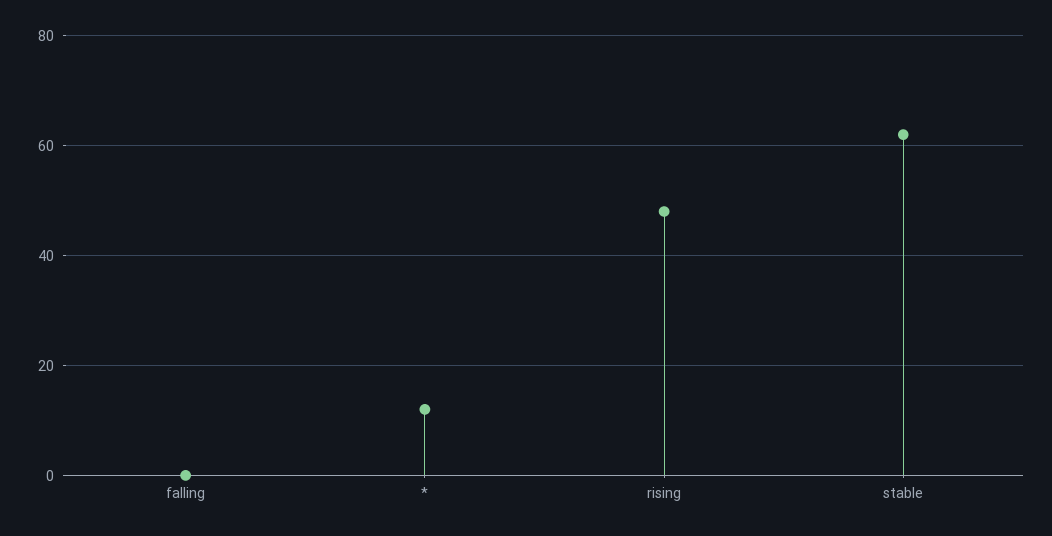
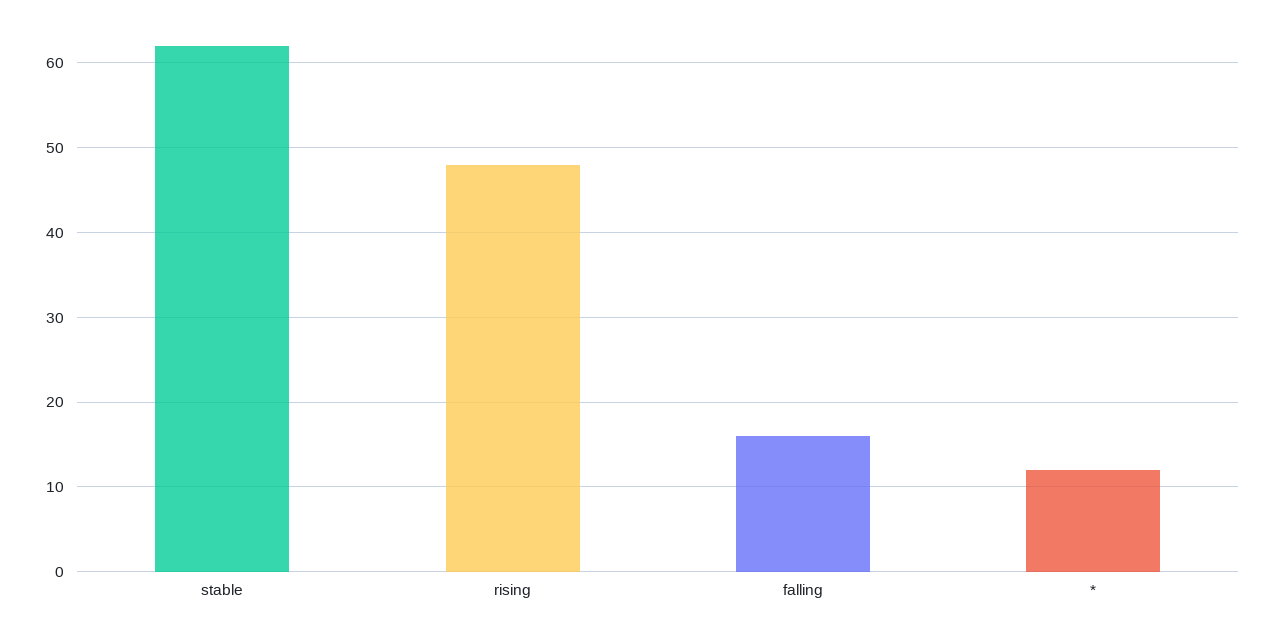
  {
-   "falling": 0,
+   "falling": 16,
    "*": 12,
    "rising": 48,
    "stable": 62
  }

